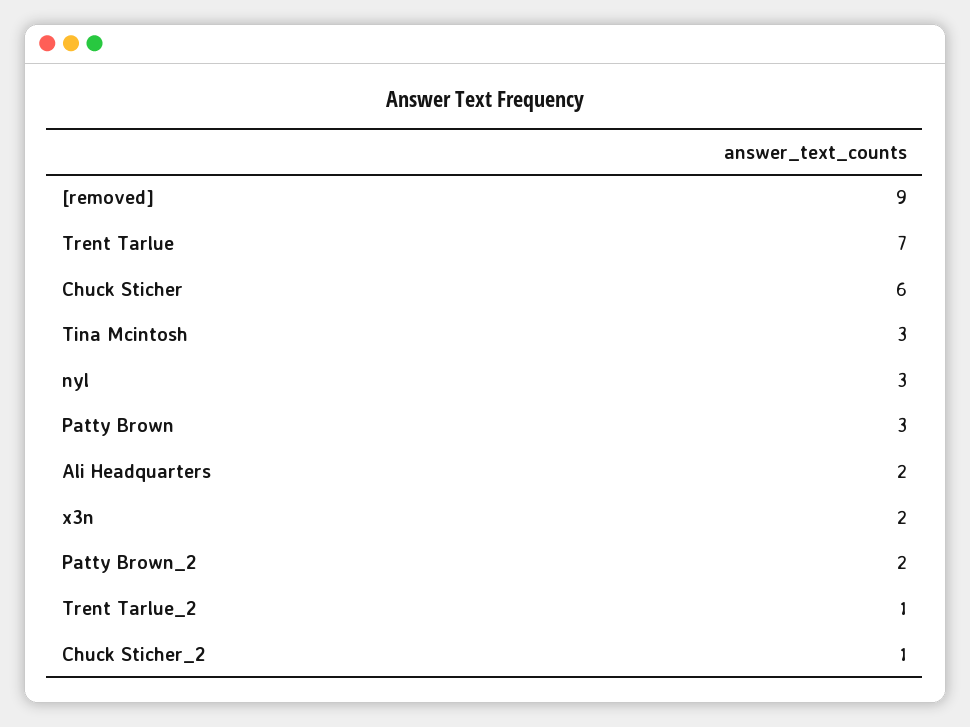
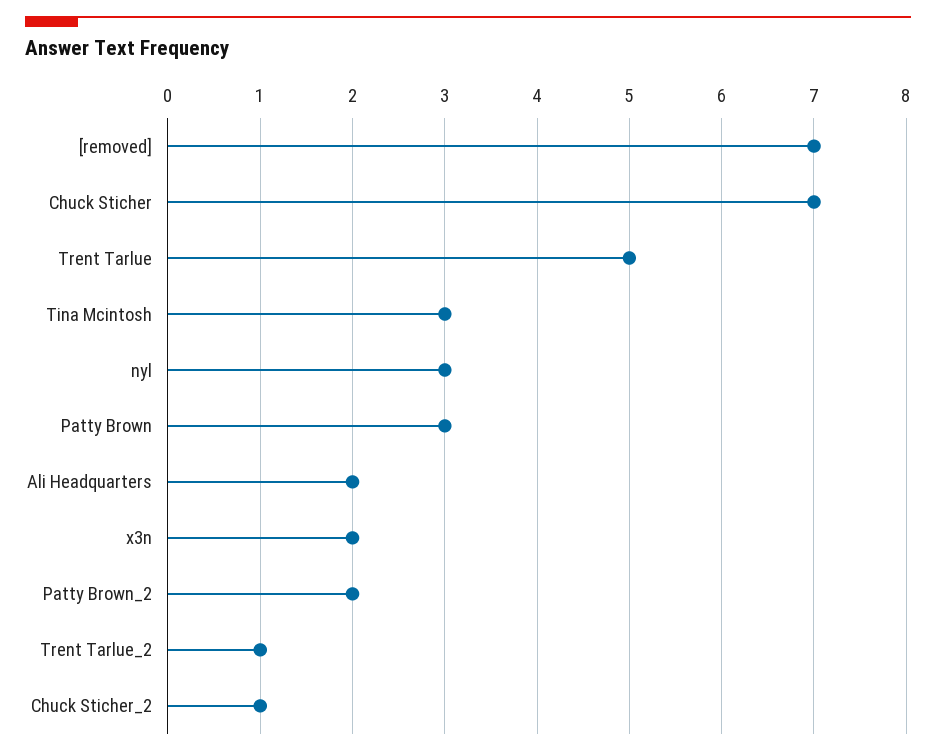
  {
-   "[removed]": 9,
+   "[removed]": 7,
-   "Trent Tarlue": 7,
+   "Trent Tarlue": 5,
-   "Chuck Sticher": 6,
+   "Chuck Sticher": 7,
    "Tina Mcintosh": 3,
    "nyl": 3,
    "Patty Brown": 3,
    "Ali Headquarters": 2,
    "x3n": 2,
    "Patty Brown_2": 2,
    "Trent Tarlue_2": 1,
    "Chuck Sticher_2": 1
  }

